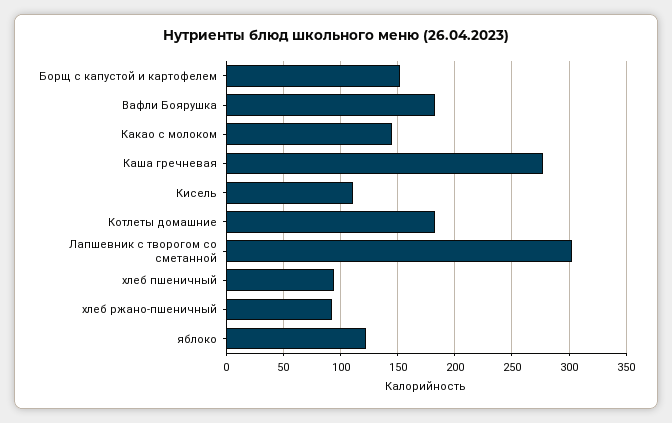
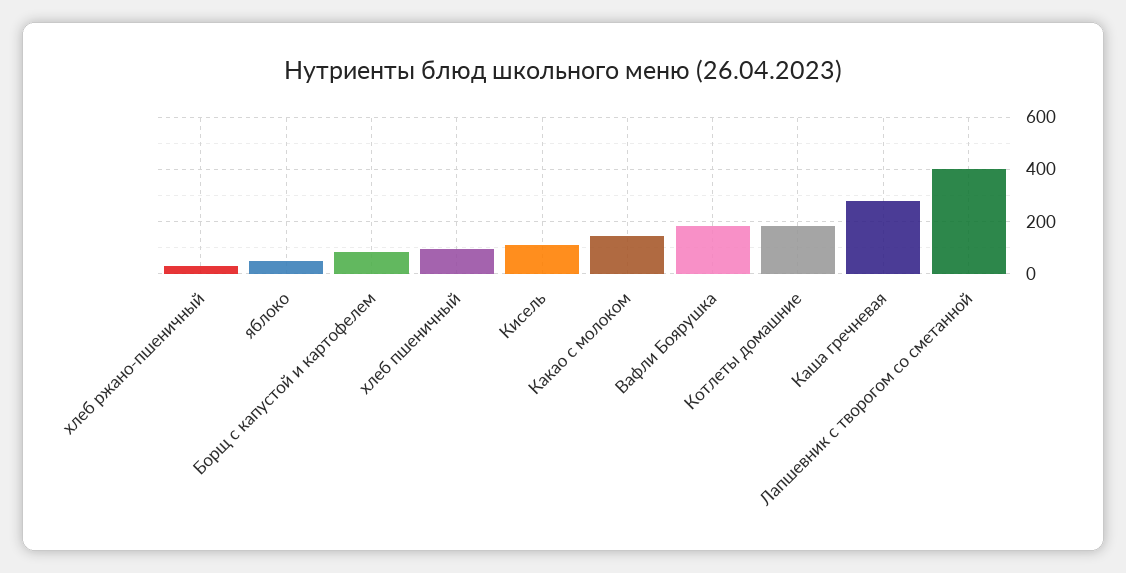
  {
-   "Борщ с капустой и картофелем": 150,
+   "Борщ с капустой и картофелем": 75,
    "Вафли Боярушка": 180,
    "Какао с молоком": 150,
    "Каша гречневая": 280,
    "Кисель": 110,
    "Котлеты домашние": 180,
-   "Лапшевник с творогом со сметанной": 300,
+   "Лапшевник с творогом со сметанной": 400,
    "хлеб пшеничный": 90,
-   "хлеб ржано-пшеничный": 90,
+   "хлеб ржано-пшеничный": 25,
-   "яблоко": 120
+   "яблоко": 50
  }

